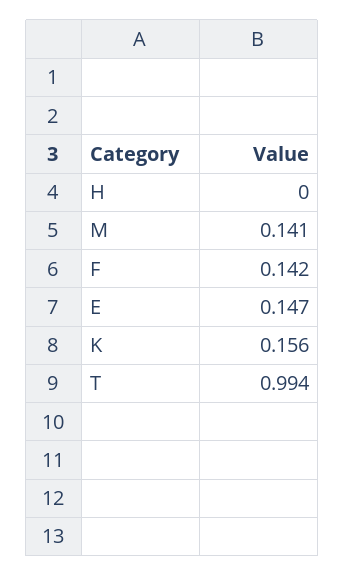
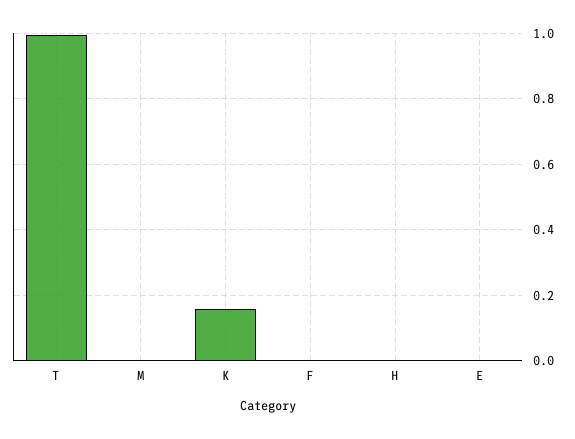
  {
    "H": 0,
-   "M": 0.141,
+   "M": 0,
-   "F": 0.142,
+   "F": 0,
-   "E": 0.147,
+   "E": 0,
    "K": 0.156,
    "T": 0.994
  }

